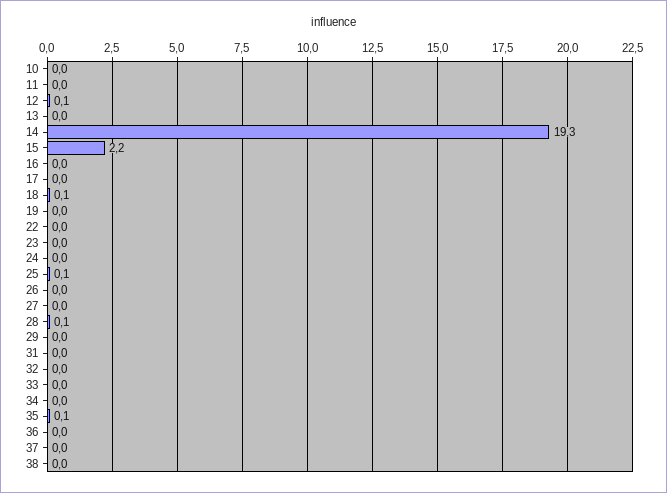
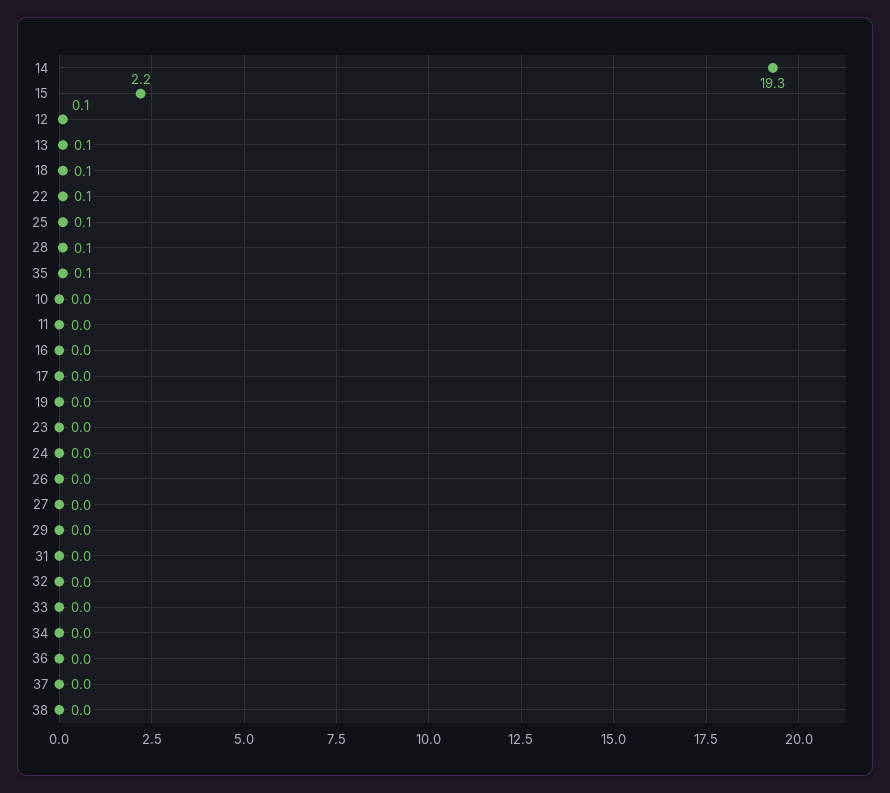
  {
    "10": 0,
    "11": 0,
    "12": 0.1,
-   "13": 0,
+   "13": 0.1,
    "14": 19.3,
    "15": 2.2,
    "16": 0,
    "17": 0,
    "18": 0.1,
    "19": 0,
-   "22": 0,
+   "22": 0.1,
    "23": 0,
    "24": 0,
    "25": 0.1,
    "26": 0,
    "27": 0,
    "28": 0.1,
    "29": 0,
    "31": 0,
    "32": 0,
    "33": 0,
    "34": 0,
    "35": 0.1,
    "36": 0,
    "37": 0,
    "38": 0
  }

